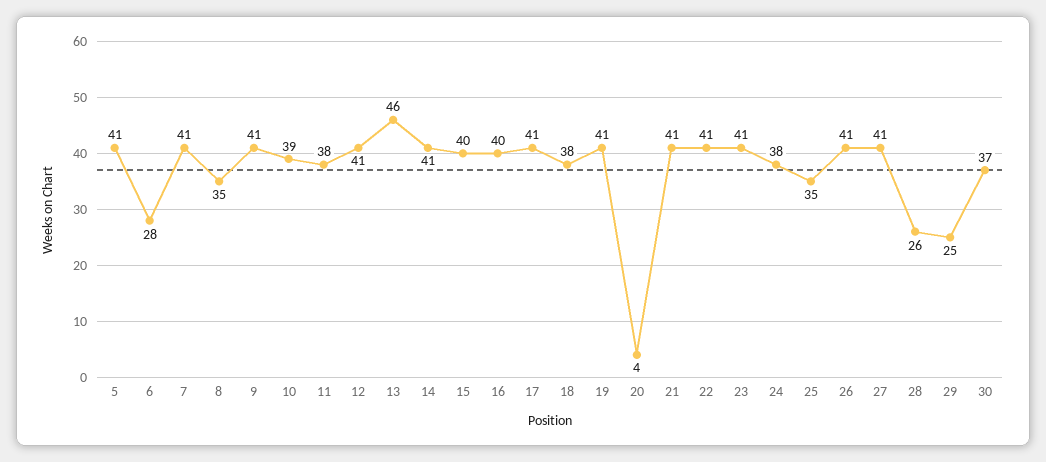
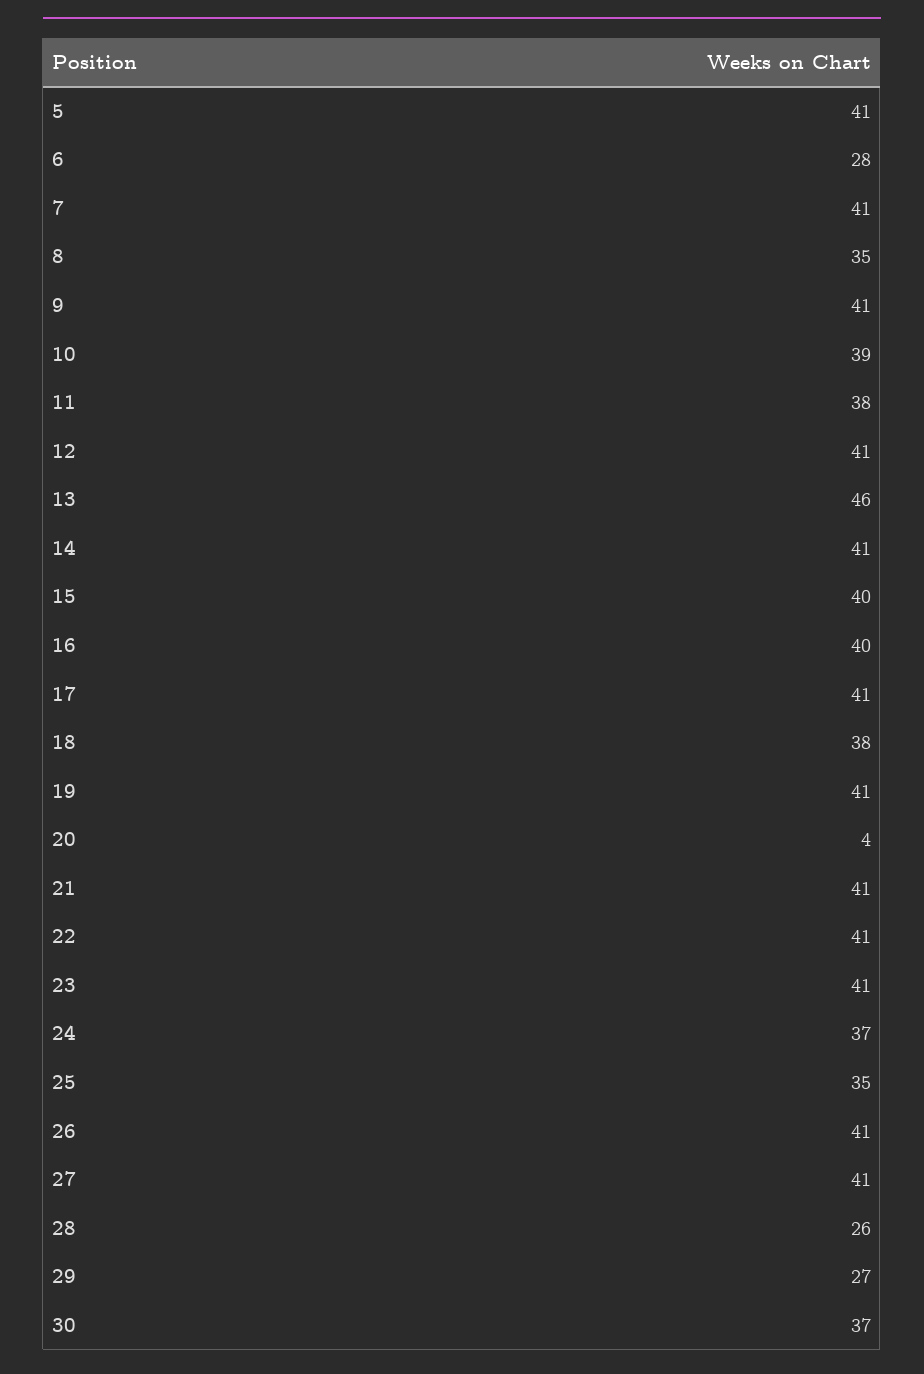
  {
    "5": 41,
    "6": 28,
    "7": 41,
    "8": 35,
    "9": 41,
    "10": 39,
    "11": 38,
    "12": 41,
    "13": 46,
    "14": 41,
    "15": 40,
    "16": 40,
    "17": 41,
    "18": 38,
    "19": 41,
    "20": 4,
    "21": 41,
    "22": 41,
    "23": 41,
-   "24": 38,
+   "24": 37,
    "25": 35,
    "26": 41,
    "27": 41,
    "28": 26,
-   "29": 25,
+   "29": 27,
    "30": 37
  }

